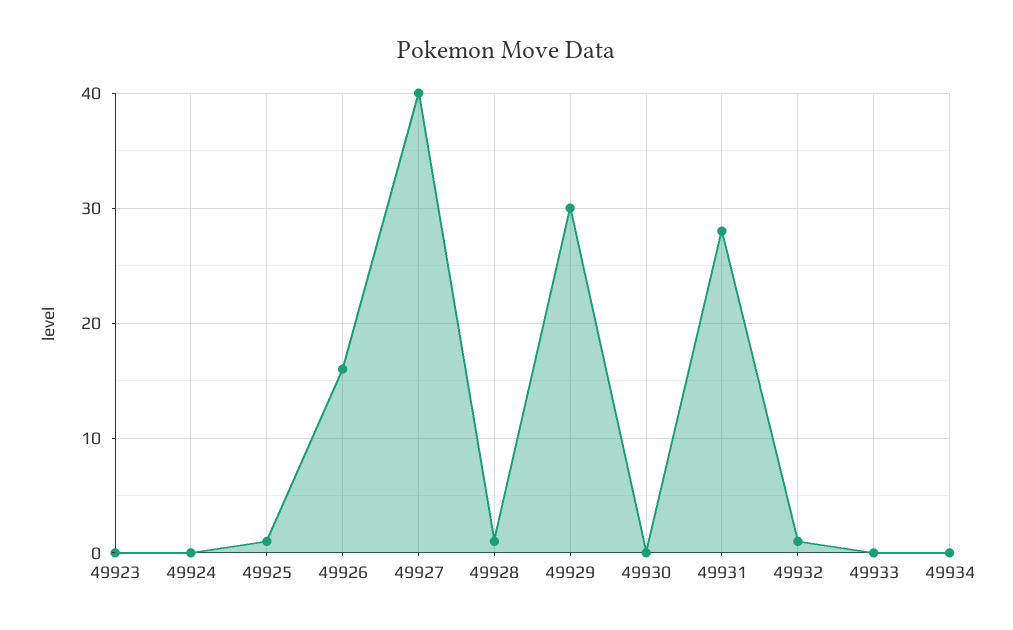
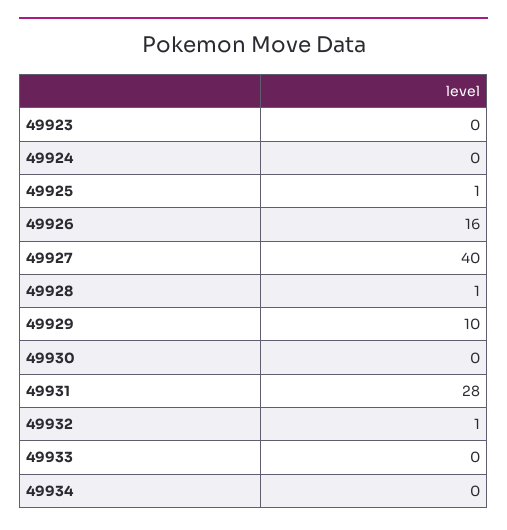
  {
    "49923": 0,
    "49924": 0,
    "49925": 1,
    "49926": 16,
    "49927": 40,
    "49928": 1,
-   "49929": 30,
+   "49929": 10,
    "49930": 0,
    "49931": 28,
    "49932": 1,
    "49933": 0,
    "49934": 0
  }

